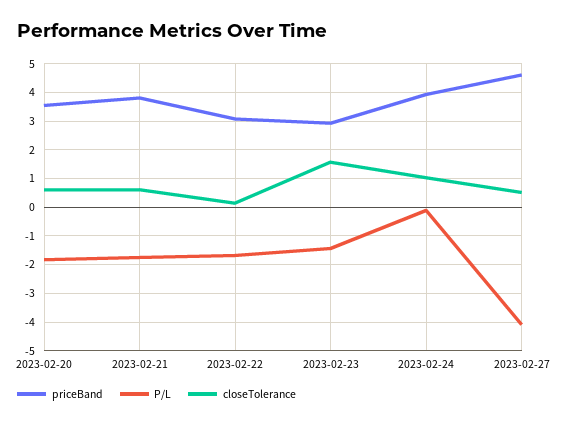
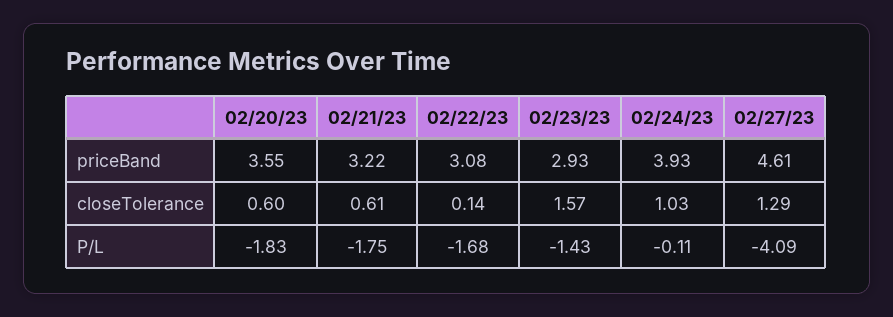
  {
    "priceBand": {
      "2023-02-20": 3.55,
-     "2023-02-21": 3.75,
+     "2023-02-21": 3.22,
      "2023-02-22": 3.08,
      "2023-02-23": 2.93,
      "2023-02-24": 3.93,
      "2023-02-27": 4.61
    },
    "P/L": {
      "2023-02-20": -1.83,
      "2023-02-21": -1.75,
      "2023-02-22": -1.68,
      "2023-02-23": -1.43,
      "2023-02-24": -0.11,
      "2023-02-27": -4.09
    },
    "closeTolerance": {
      "2023-02-20": 0.6,
      "2023-02-21": 0.61,
      "2023-02-22": 0.14,
      "2023-02-23": 1.57,
      "2023-02-24": 1.03,
-     "2023-02-27": 0.5
+     "2023-02-27": 1.29
    }
  }

